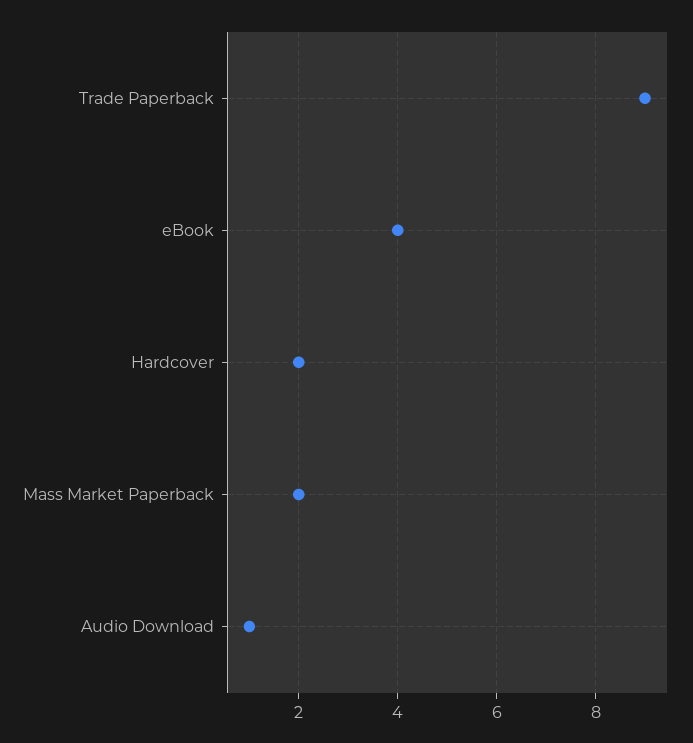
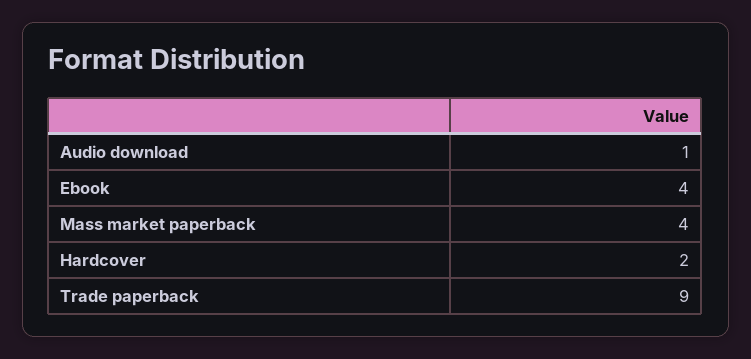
  {
    "Trade Paperback": 9,
    "eBook": 4,
    "Hardcover": 2,
-   "Mass Market Paperback": 2,
+   "Mass Market Paperback": 4,
    "Audio Download": 1
  }

